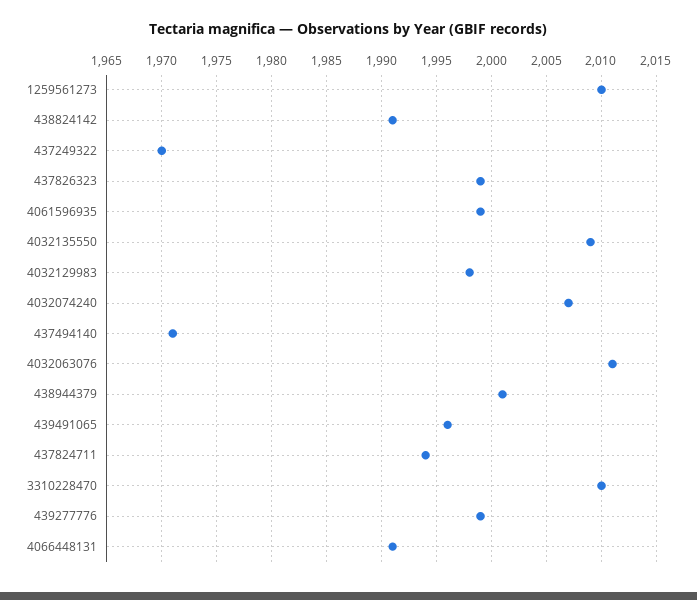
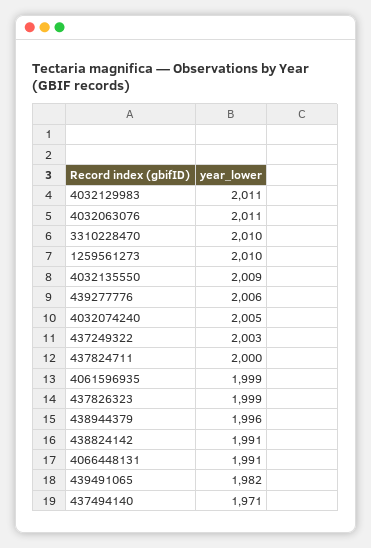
  {
    "1259561273": 2010,
    "438824142": 1991,
-   "437249322": 1970,
+   "437249322": 2003,
    "437826323": 1999,
    "4061596935": 1999,
    "4032135550": 2009,
-   "4032129983": 1998,
+   "4032129983": 2011,
-   "4032074240": 2007,
+   "4032074240": 2005,
    "437494140": 1971,
    "4032063076": 2011,
-   "438944379": 2001,
+   "438944379": 1996,
-   "439491065": 1996,
+   "439491065": 1982,
-   "437824711": 1994,
+   "437824711": 2000,
    "3310228470": 2010,
-   "439277776": 1999,
+   "439277776": 2006,
    "4066448131": 1991
  }

